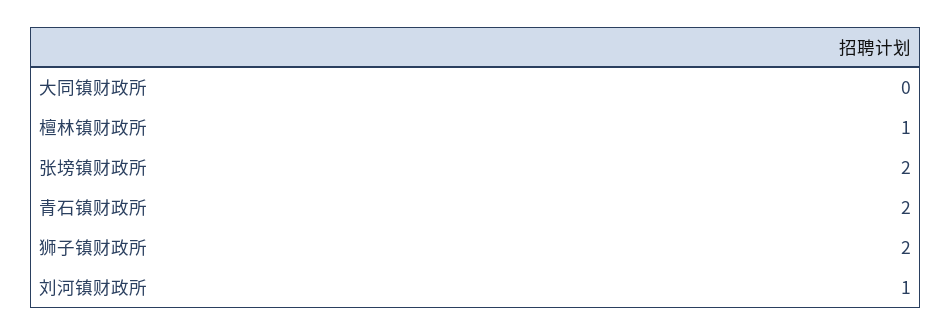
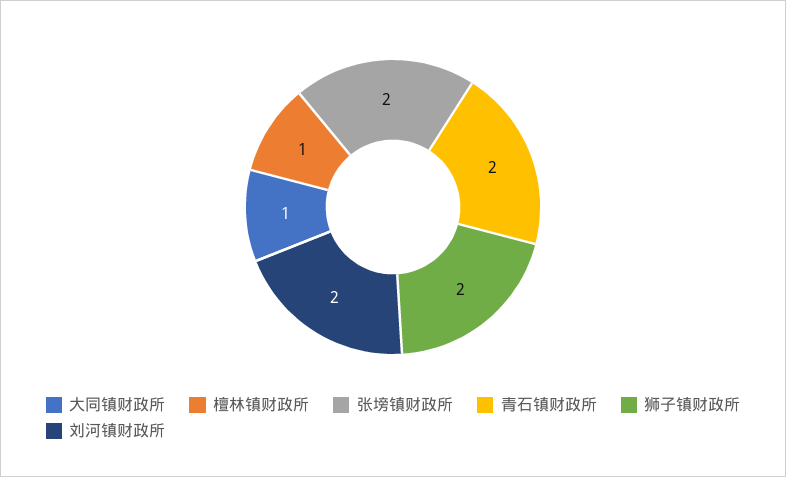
  {
-   "大同镇财政所": 0,
+   "大同镇财政所": 1,
    "檀林镇财政所": 1,
    "张塝镇财政所": 2,
    "青石镇财政所": 2,
    "狮子镇财政所": 2,
-   "刘河镇财政所": 1
+   "刘河镇财政所": 2
  }

